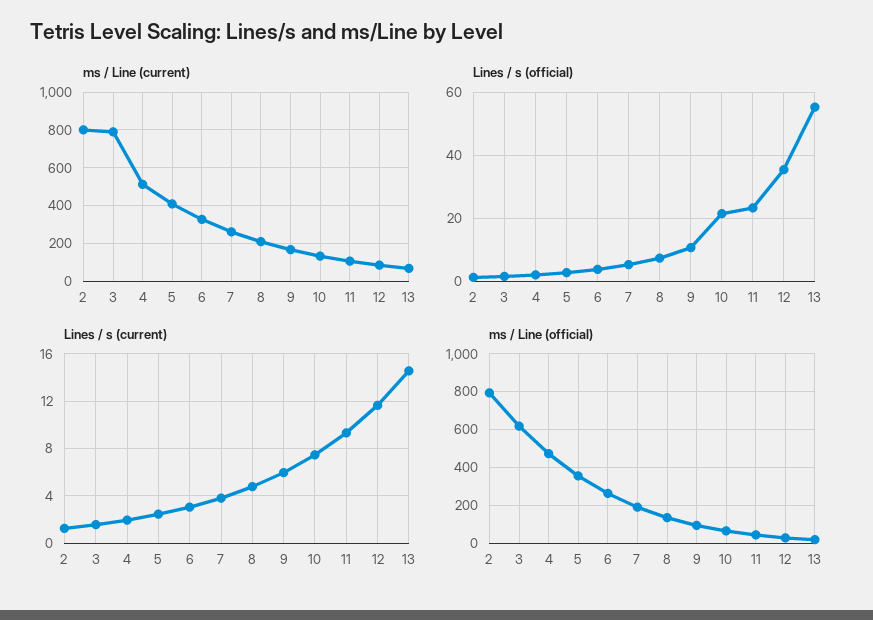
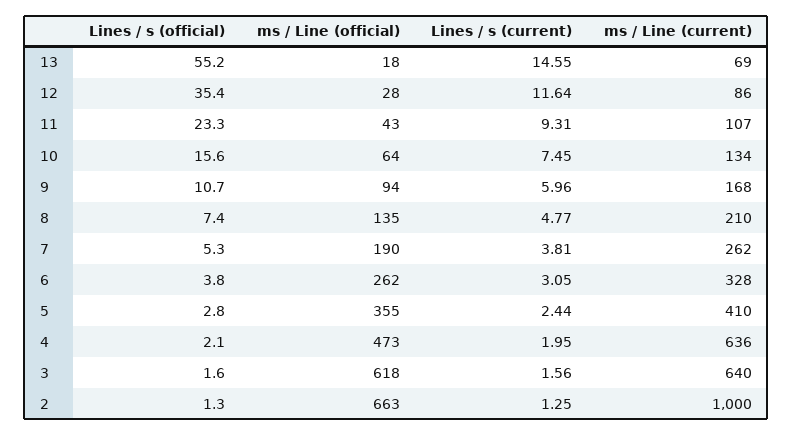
  {
    "ms / Line (current)": {
-     "2": 800,
+     "2": 1000,
-     "3": 800,
+     "3": 640,
-     "4": 500,
+     "4": 636,
      "5": 410,
      "6": 328,
      "7": 262,
      "8": 210,
      "9": 168,
      "10": 134,
      "11": 107,
      "12": 86,
      "13": 69
    },
    "Lines / s (official)": {
      "2": 1.3,
      "3": 1.6,
      "4": 2.1,
      "5": 2.8,
      "6": 3.8,
      "7": 5.3,
      "8": 7.4,
      "9": 10.7,
-     "10": 22,
+     "10": 15.6,
      "11": 23.3,
      "12": 35.4,
      "13": 55.2
    },
    "Lines / s (current)": {
      "2": 1.25,
      "3": 1.56,
      "4": 1.95,
      "5": 2.44,
      "6": 3.05,
      "7": 3.81,
      "8": 4.77,
      "9": 5.96,
      "10": 7.45,
      "11": 9.31,
      "12": 11.64,
      "13": 14.55
    },
    "ms / Line (official)": {
-     "2": 800,
+     "2": 663,
      "3": 618,
      "4": 473,
      "5": 355,
      "6": 262,
      "7": 190,
      "8": 135,
      "9": 94,
      "10": 64,
      "11": 43,
      "12": 28,
      "13": 18
    }
  }

